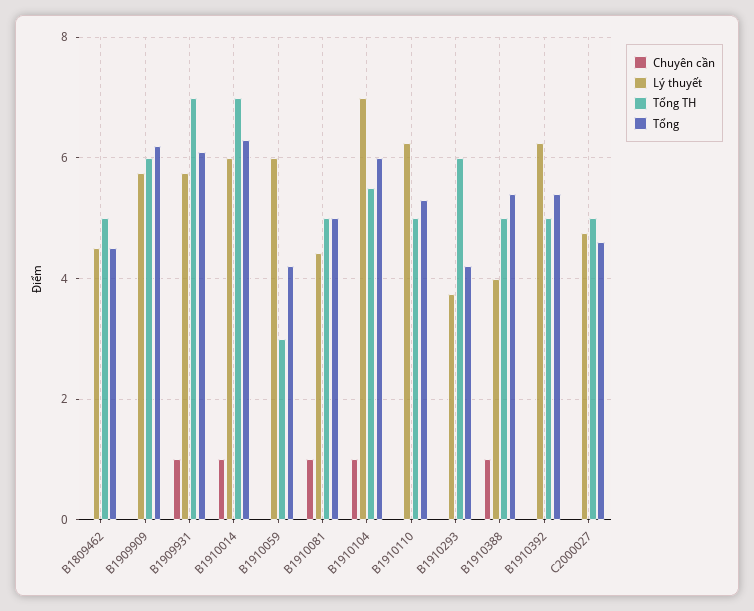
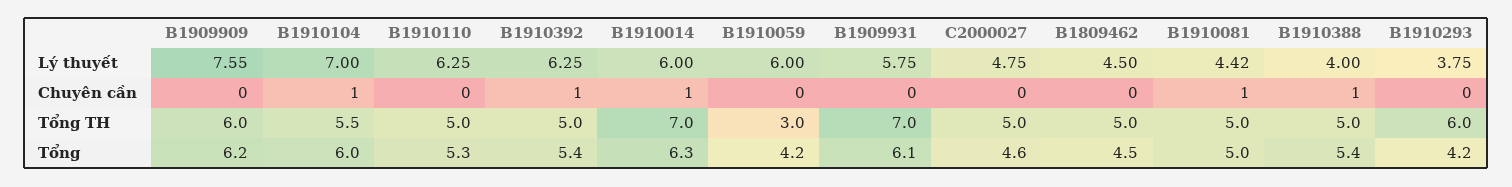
  {
    "Chuyên cần": {
      "B1809462": 0,
      "B1909909": 0,
-     "B1909931": 1,
+     "B1909931": 0,
      "B1910014": 1,
      "B1910059": 0,
      "B1910081": 1,
      "B1910104": 1,
      "B1910110": 0,
      "B1910293": 0,
      "B1910388": 1,
-     "B1910392": 0,
+     "B1910392": 1,
      "C2000027": 0
    },
    "Lý thuyết": {
      "B1809462": 4.5,
-     "B1909909": 5.8,
+     "B1909909": 7.55,
      "B1909931": 5.75,
      "B1910014": 6,
      "B1910059": 6,
      "B1910081": 4.42,
      "B1910104": 7,
      "B1910110": 6.25,
      "B1910293": 3.75,
      "B1910388": 4,
      "B1910392": 6.25,
      "C2000027": 4.75
    },
    "Tổng TH": {
      "B1809462": 5,
      "B1909909": 6,
      "B1909931": 7,
      "B1910014": 7,
      "B1910059": 3,
      "B1910081": 5,
      "B1910104": 5.5,
      "B1910110": 5,
      "B1910293": 6,
      "B1910388": 5,
      "B1910392": 5,
      "C2000027": 5
    },
    "Tổng": {
      "B1809462": 4.5,
      "B1909909": 6.2,
      "B1909931": 6.1,
      "B1910014": 6.3,
      "B1910059": 4.2,
      "B1910081": 5,
      "B1910104": 6,
      "B1910110": 5.3,
      "B1910293": 4.2,
      "B1910388": 5.4,
      "B1910392": 5.4,
      "C2000027": 4.6
    }
  }

